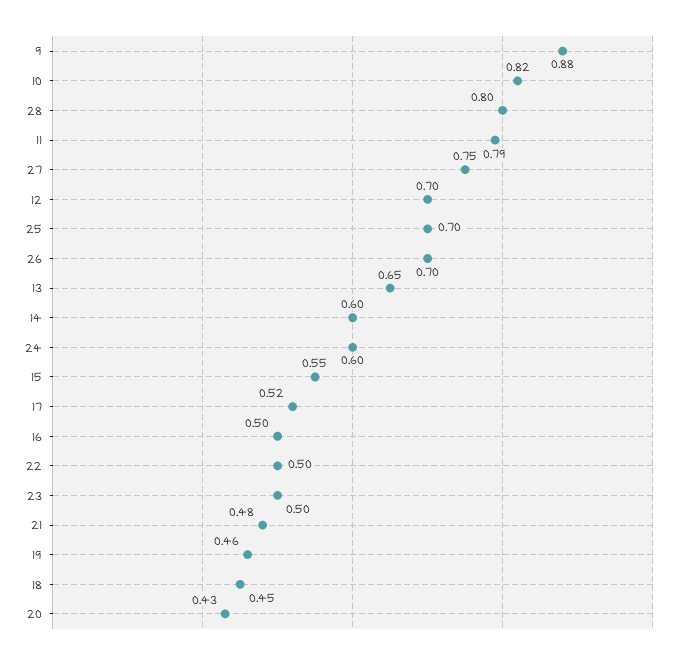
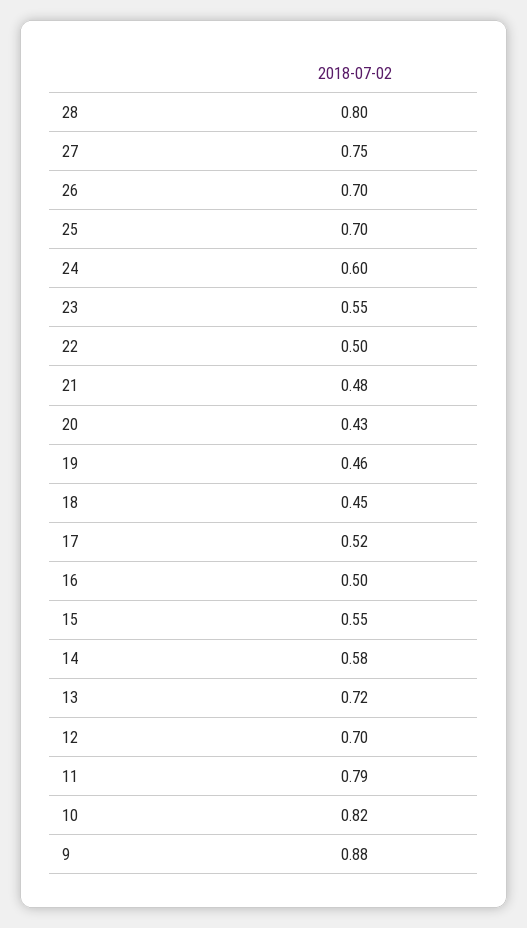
  {
    "9": 0.88,
    "10": 0.82,
    "28": 0.8,
    "11": 0.79,
    "27": 0.75,
    "12": 0.7,
    "25": 0.7,
    "26": 0.7,
-   "13": 0.65,
+   "13": 0.72,
-   "14": 0.6,
+   "14": 0.58,
    "24": 0.6,
    "15": 0.55,
    "17": 0.52,
    "16": 0.5,
    "22": 0.5,
-   "23": 0.5,
+   "23": 0.55,
    "21": 0.48,
    "19": 0.46,
    "18": 0.45,
    "20": 0.43
  }

